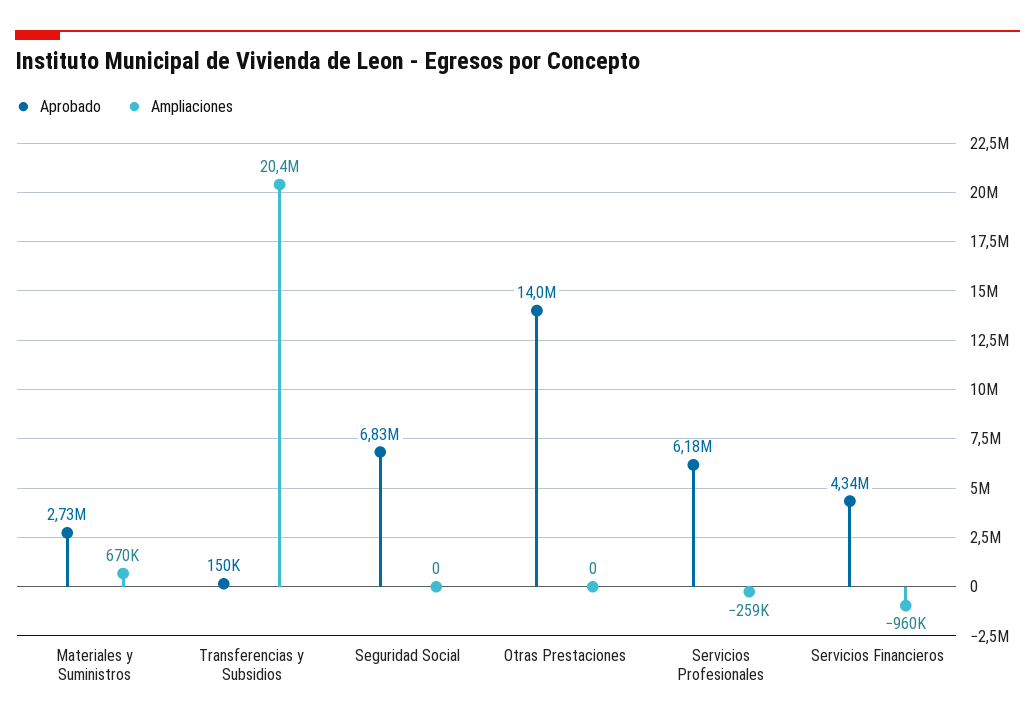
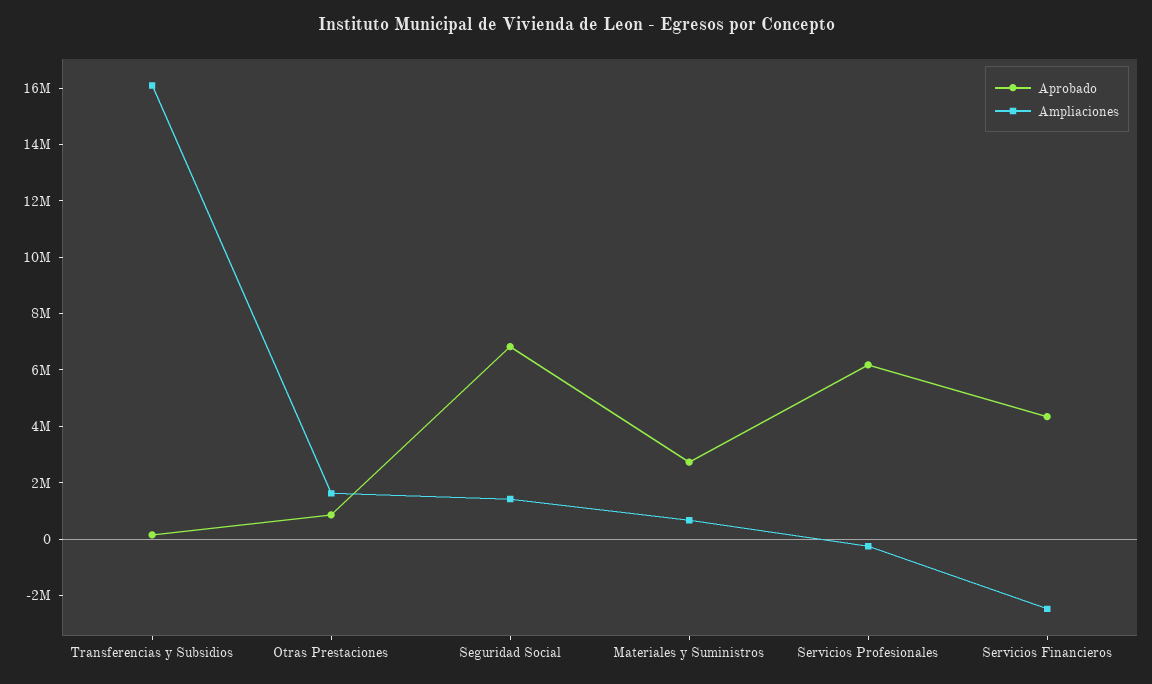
  {
    "Aprobado": {
      "Materiales y Suministros": 2730000,
      "Transferencias y Subsidios": 150000,
      "Seguridad Social": 6830000,
-     "Otras Prestaciones": 14000000,
+     "Otras Prestaciones": 1000000,
      "Servicios Profesionales": 6180000,
      "Servicios Financieros": 4340000
    },
    "Ampliaciones": {
      "Materiales y Suministros": 670000,
-     "Transferencias y Subsidios": 20400000,
+     "Transferencias y Subsidios": 16000000,
-     "Seguridad Social": 0,
+     "Seguridad Social": 1500000,
-     "Otras Prestaciones": 0,
+     "Otras Prestaciones": 1500000,
      "Servicios Profesionales": -259000,
-     "Servicios Financieros": -960000
+     "Servicios Financieros": -2500000
    }
  }

